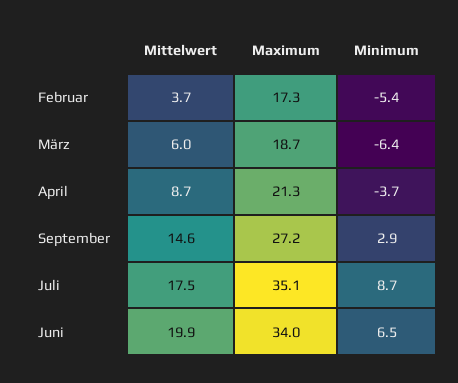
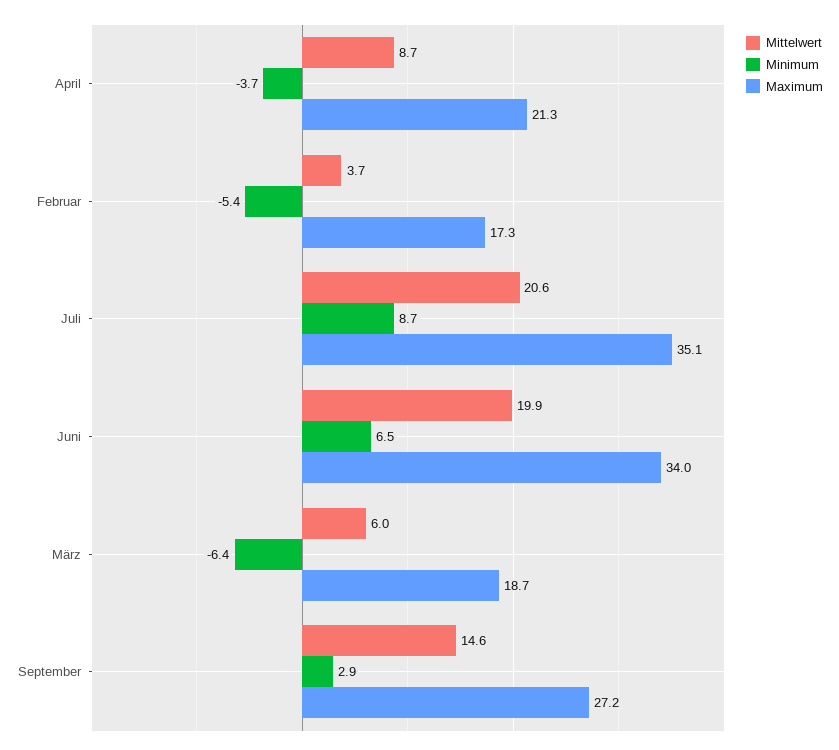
  {
    "Mittelwert": {
      "Februar": 3.7,
      "März": 6,
      "April": 8.7,
      "September": 14.6,
-     "Juli": 17.5,
+     "Juli": 20.6,
      "Juni": 19.9
    },
    "Maximum": {
      "Februar": 17.3,
      "März": 18.7,
      "April": 21.3,
      "September": 27.2,
      "Juli": 35.1,
      "Juni": 34
    },
    "Minimum": {
      "Februar": -5.4,
      "März": -6.4,
      "April": -3.7,
      "September": 2.9,
      "Juli": 8.7,
      "Juni": 6.5
    }
  }

